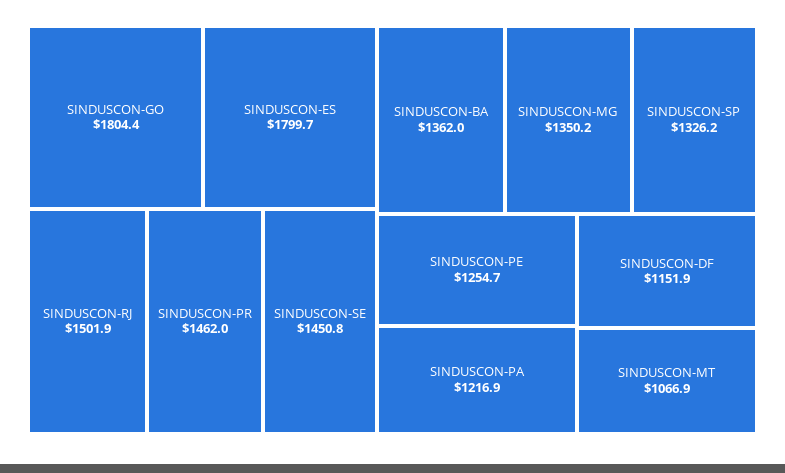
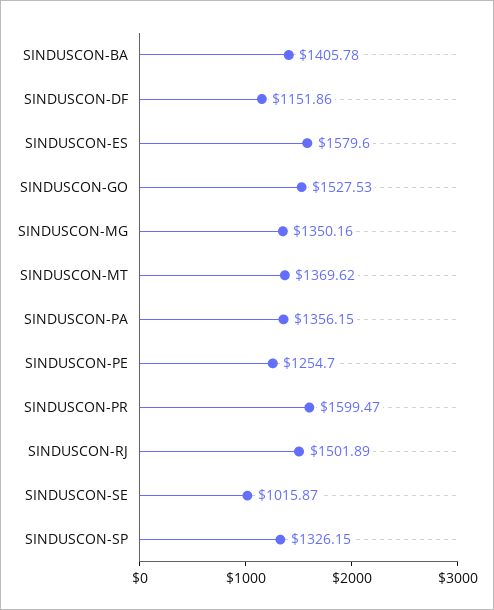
  {
-   "SINDUSCON-GO": 1804.4,
+   "SINDUSCON-GO": 1527.53,
-   "SINDUSCON-ES": 1799.7,
+   "SINDUSCON-ES": 1579.6,
    "SINDUSCON-RJ": 1501.89,
-   "SINDUSCON-PR": 1462,
+   "SINDUSCON-PR": 1599.47,
-   "SINDUSCON-SE": 1450.8,
+   "SINDUSCON-SE": 1015.87,
-   "SINDUSCON-BA": 1362,
+   "SINDUSCON-BA": 1405.78,
    "SINDUSCON-MG": 1350.16,
    "SINDUSCON-SP": 1326.15,
    "SINDUSCON-PE": 1254.7,
-   "SINDUSCON-PA": 1216.9,
+   "SINDUSCON-PA": 1356.15,
    "SINDUSCON-DF": 1151.86,
-   "SINDUSCON-MT": 1066.9
+   "SINDUSCON-MT": 1369.62
  }

